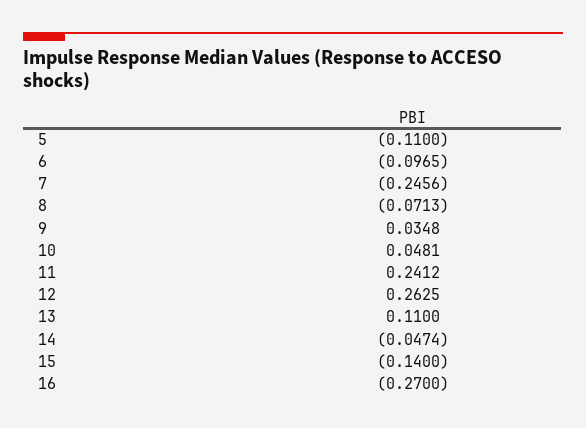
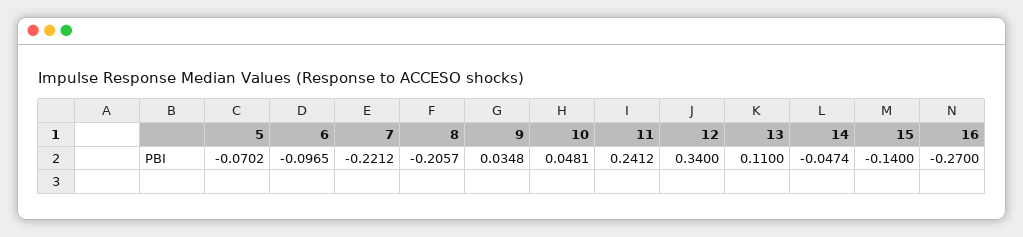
  {
-   "5": -0.11,
+   "5": -0.0702,
    "6": -0.0965,
-   "7": -0.2456,
+   "7": -0.2212,
-   "8": -0.0713,
+   "8": -0.2057,
    "9": 0.0348,
    "10": 0.0481,
    "11": 0.2412,
-   "12": 0.2625,
+   "12": 0.34,
    "13": 0.11,
    "14": -0.0474,
    "15": -0.14,
    "16": -0.27
  }

